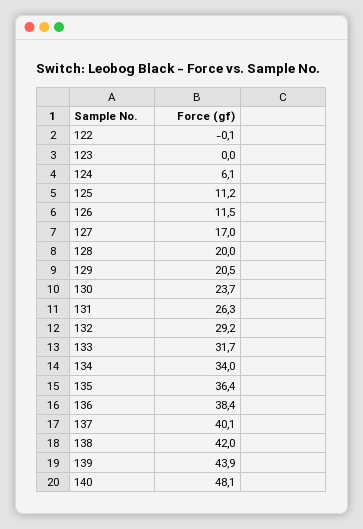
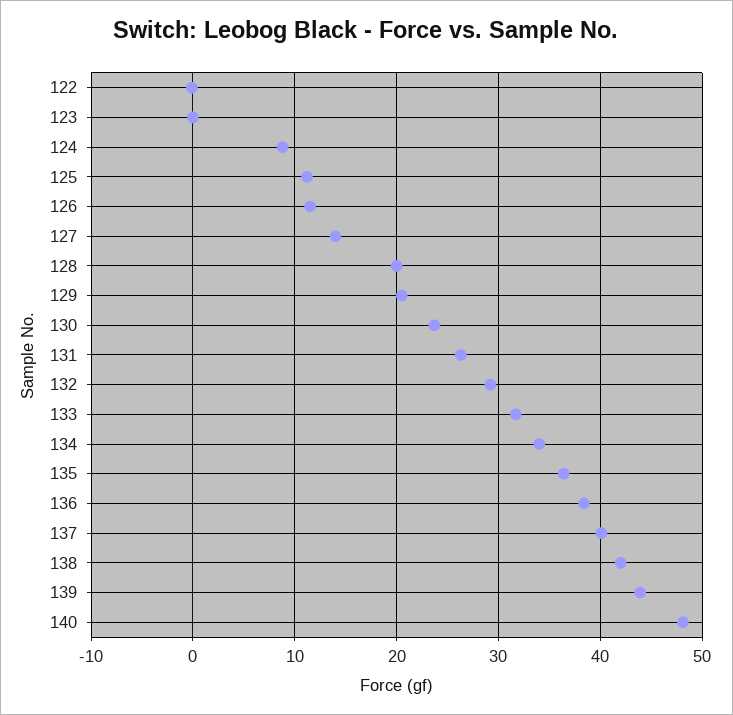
  {
    "122": -0.1,
    "123": 0,
-   "124": 6.1,
+   "124": 9,
    "125": 11.2,
    "126": 11.5,
-   "127": 17,
+   "127": 14,
    "128": 20,
    "129": 20.5,
    "130": 23.7,
    "131": 26.3,
    "132": 29.2,
    "133": 31.7,
    "134": 34,
    "135": 36.4,
    "136": 38.4,
    "137": 40.1,
    "138": 42,
    "139": 43.9,
    "140": 48.1
  }

